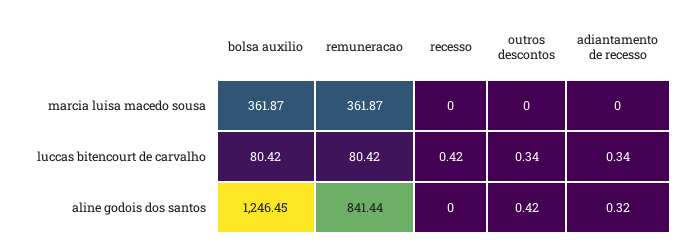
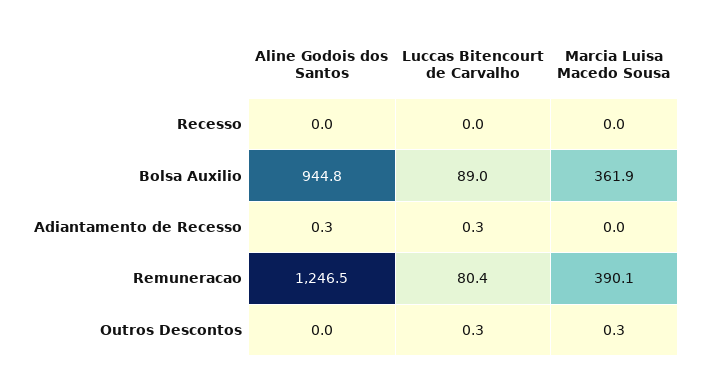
  {
    "bolsa auxilio": {
      "marcia luisa macedo sousa": 361.87,
-     "luccas bitencourt de carvalho": 80.42,
+     "luccas bitencourt de carvalho": 89,
-     "aline godois dos santos": 1246.45
+     "aline godois dos santos": 944.8
    },
    "remuneracao": {
-     "marcia luisa macedo sousa": 361.87,
+     "marcia luisa macedo sousa": 390.1,
      "luccas bitencourt de carvalho": 80.42,
-     "aline godois dos santos": 841.44
+     "aline godois dos santos": 1246.5
    },
    "recesso": {
      "marcia luisa macedo sousa": 0,
-     "luccas bitencourt de carvalho": 0.42,
+     "luccas bitencourt de carvalho": 0,
      "aline godois dos santos": 0
    },
    "outros descontos": {
-     "marcia luisa macedo sousa": 0,
+     "marcia luisa macedo sousa": 0.3,
      "luccas bitencourt de carvalho": 0.34,
-     "aline godois dos santos": 0.42
+     "aline godois dos santos": 0
    },
    "adiantamento de recesso": {
      "marcia luisa macedo sousa": 0,
      "luccas bitencourt de carvalho": 0.34,
      "aline godois dos santos": 0.32
    }
  }

